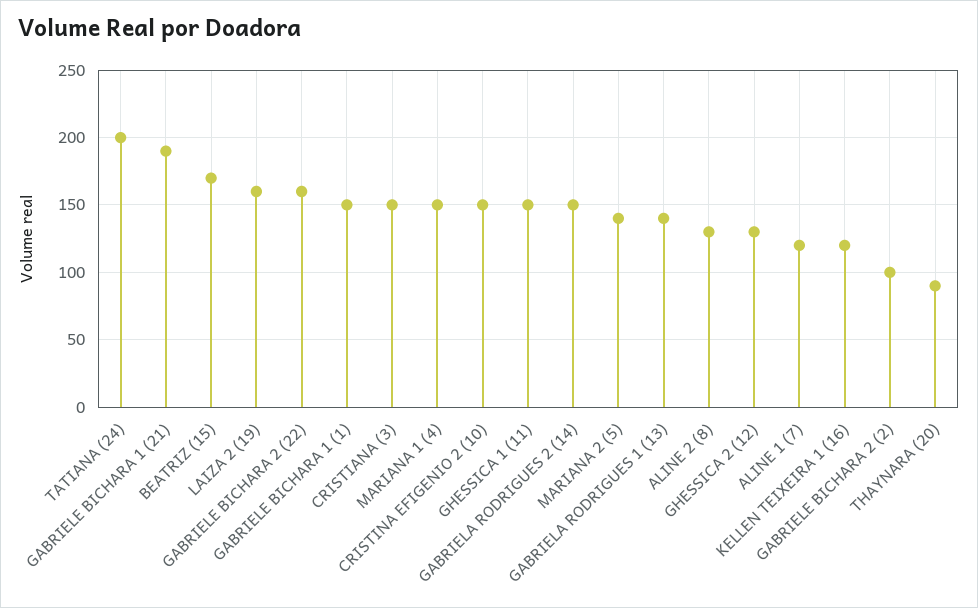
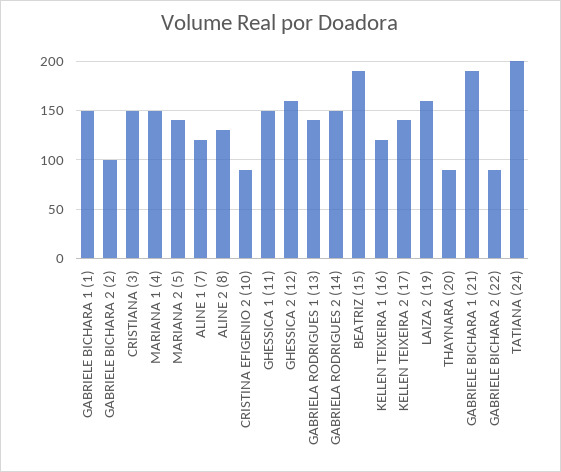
  {
    "TATIANA (24)": 200,
    "GABRIELE BICHARA 1 (21)": 190,
-   "BEATRIZ (15)": 170,
+   "BEATRIZ (15)": 190,
    "LAIZA 2 (19)": 160,
-   "GABRIELE BICHARA 2 (22)": 160,
+   "GABRIELE BICHARA 2 (22)": 90,
    "GABRIELE BICHARA 1 (1)": 150,
    "CRISTIANA (3)": 150,
    "MARIANA 1 (4)": 150,
-   "CRISTINA EFIGENIO 2 (10)": 150,
+   "CRISTINA EFIGENIO 2 (10)": 90,
    "GHESSICA 1 (11)": 150,
    "GABRIELA RODRIGUES 2 (14)": 150,
    "MARIANA 2 (5)": 140,
    "GABRIELA RODRIGUES 1 (13)": 140,
    "ALINE 2 (8)": 130,
-   "GHESSICA 2 (12)": 130,
+   "GHESSICA 2 (12)": 160,
    "ALINE 1 (7)": 120,
    "KELLEN TEIXEIRA 1 (16)": 120,
    "GABRIELE BICHARA 2 (2)": 100,
-   "THAYNARA (20)": 90
+   "THAYNARA (20)": 90,
+   "KELLEN TEIXEIRA 2 (17)": 140
  }

